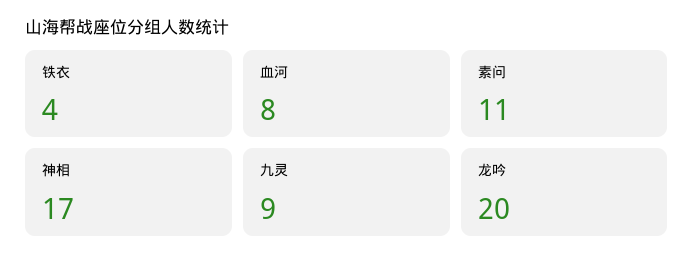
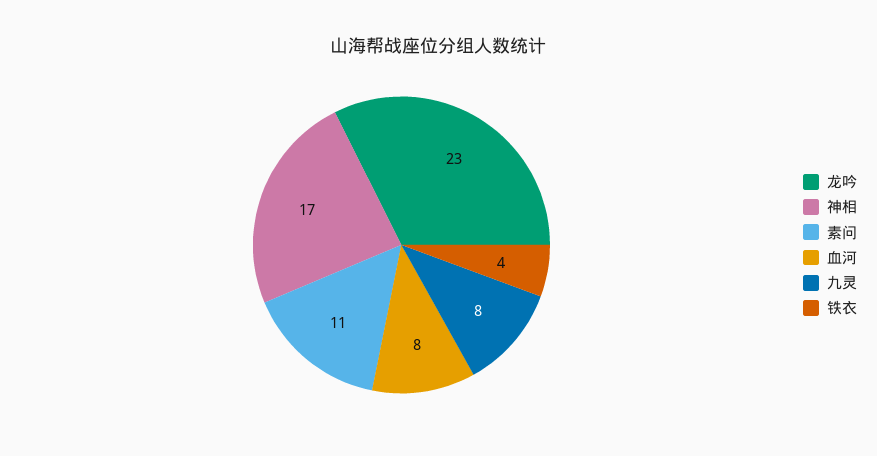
  {
    "铁衣": 4,
    "血河": 8,
    "素问": 11,
    "神相": 17,
-   "九灵": 9,
+   "九灵": 8,
-   "龙吟": 20
+   "龙吟": 23
  }

